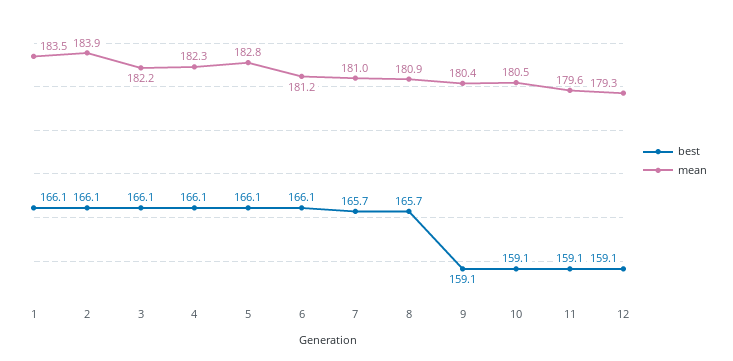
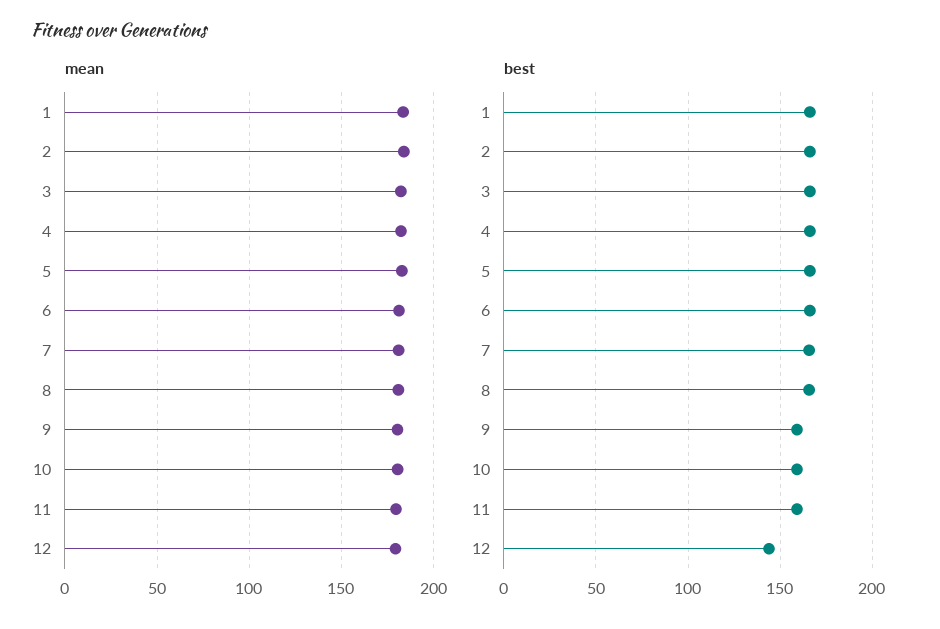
  {
    "best": {
      "1": 166.1,
      "2": 166.1,
      "3": 166.1,
      "4": 166.1,
      "5": 166.1,
      "6": 166.1,
      "7": 165.7,
      "8": 165.7,
      "9": 159.1,
      "10": 159.1,
      "11": 159.1,
-     "12": 159.1
+     "12": 145
    },
    "mean": {
      "1": 183.5,
      "2": 183.9,
      "3": 182.2,
      "4": 182.3,
      "5": 182.8,
      "6": 181.2,
      "7": 181,
      "8": 180.9,
      "9": 180.4,
      "10": 180.5,
      "11": 179.6,
      "12": 179.3
    }
  }

